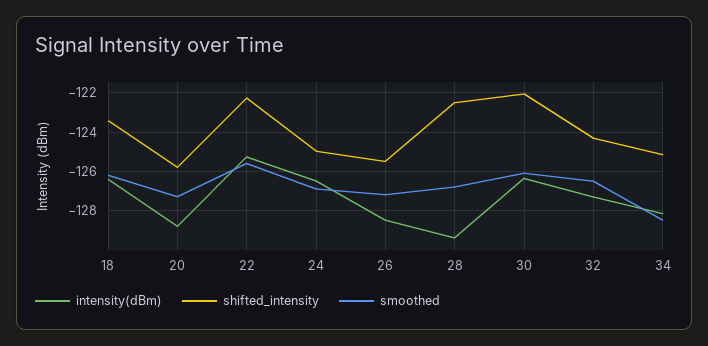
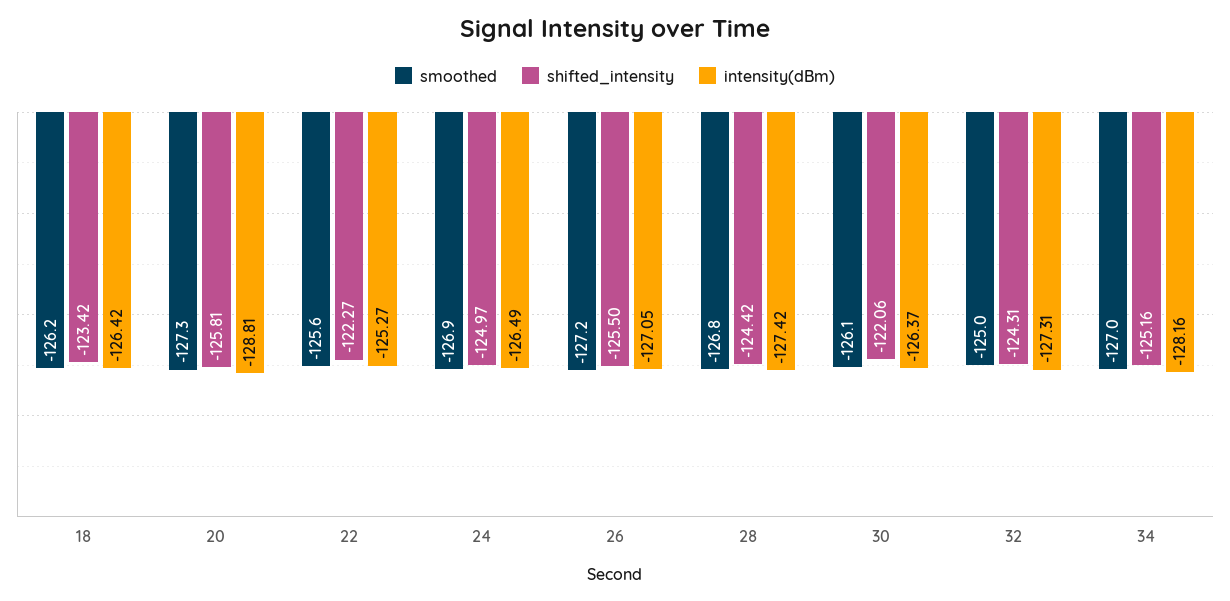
  {
    "intensity(dBm)": {
      "18": -126.42,
      "20": -128.81,
      "22": -125.27,
      "24": -126.49,
-     "26": -128.5,
+     "26": -127.05,
-     "28": -129.5,
+     "28": -127.42,
      "30": -126.37,
      "32": -127.31,
      "34": -128.16
    },
    "shifted_intensity": {
      "18": -123.42,
      "20": -125.81,
      "22": -122.27,
      "24": -124.97,
      "26": -125.5,
-     "28": -122.5,
+     "28": -124.42,
      "30": -122.06,
      "32": -124.31,
      "34": -125.16
    },
    "smoothed": {
      "18": -126.2,
      "20": -127.3,
      "22": -125.6,
      "24": -126.9,
      "26": -127.2,
      "28": -126.8,
      "30": -126.1,
-     "32": -126.5,
+     "32": -125,
-     "34": -128.5
+     "34": -127
    }
  }

